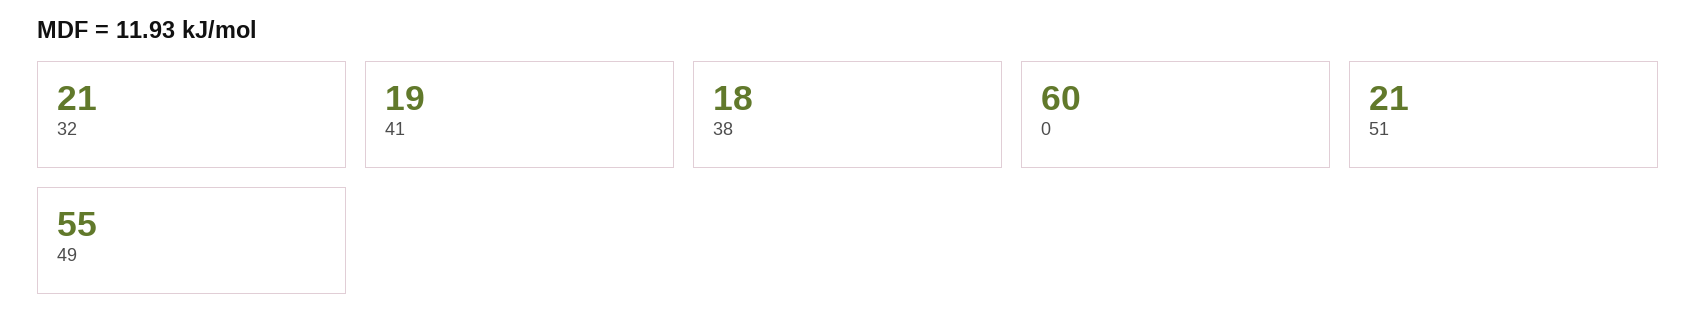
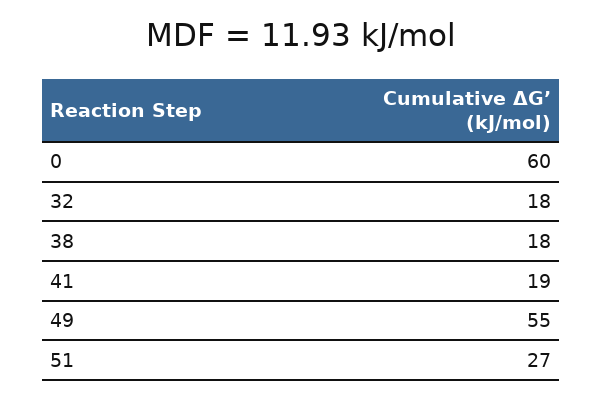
  {
-   "32": 21,
+   "32": 18,
    "41": 19,
    "38": 18,
    "0": 60,
-   "51": 21,
+   "51": 27,
    "49": 55
  }

